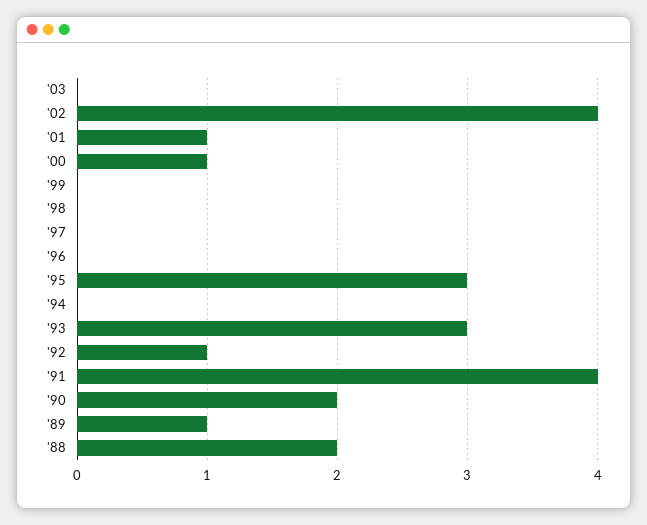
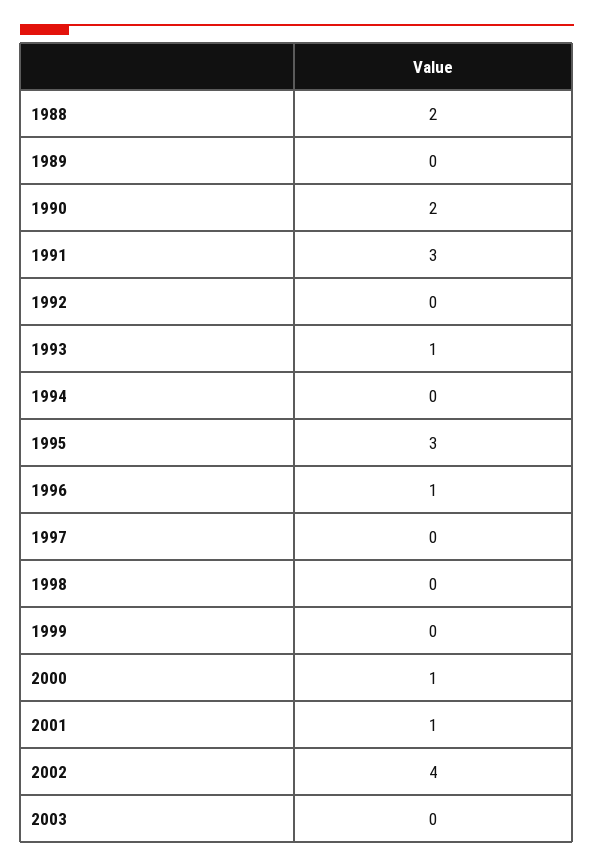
  {
    "'03": 0,
    "'02": 4,
    "'01": 1,
    "'00": 1,
    "'99": 0,
    "'98": 0,
    "'97": 0,
-   "'96": 0,
+   "'96": 1,
    "'95": 3,
    "'94": 0,
-   "'93": 3,
+   "'93": 1,
-   "'92": 1,
+   "'92": 0,
-   "'91": 4,
+   "'91": 3,
    "'90": 2,
-   "'89": 1,
+   "'89": 0,
    "'88": 2
  }

